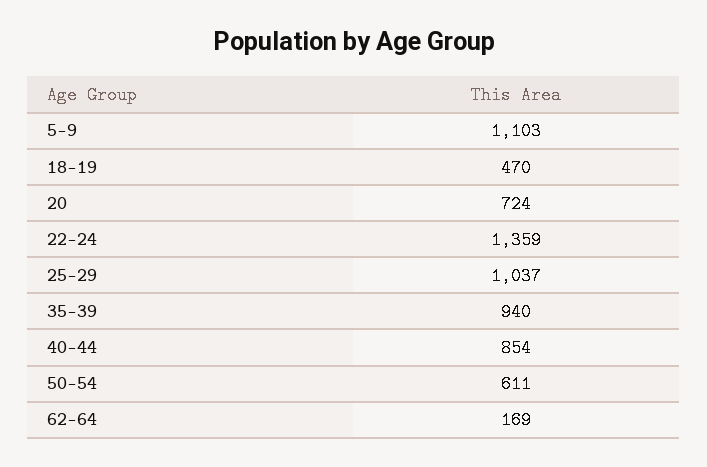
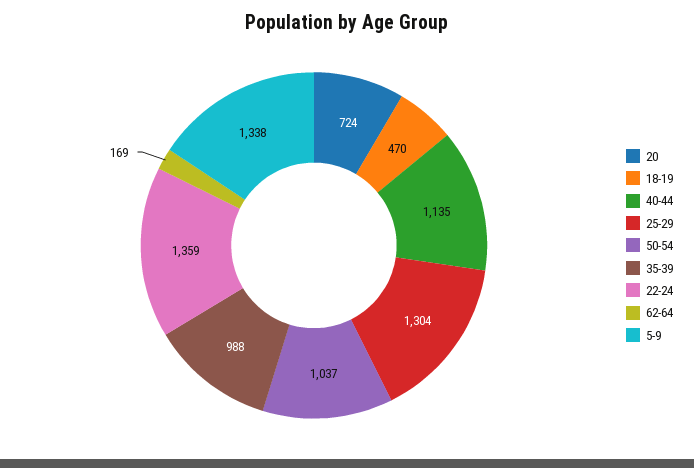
  {
-   "5-9": 1103,
+   "5-9": 1338,
    "18-19": 470,
    "20": 724,
    "22-24": 1359,
-   "25-29": 1037,
+   "25-29": 1304,
-   "35-39": 940,
+   "35-39": 988,
-   "40-44": 854,
+   "40-44": 1135,
-   "50-54": 611,
+   "50-54": 1037,
    "62-64": 169
  }

